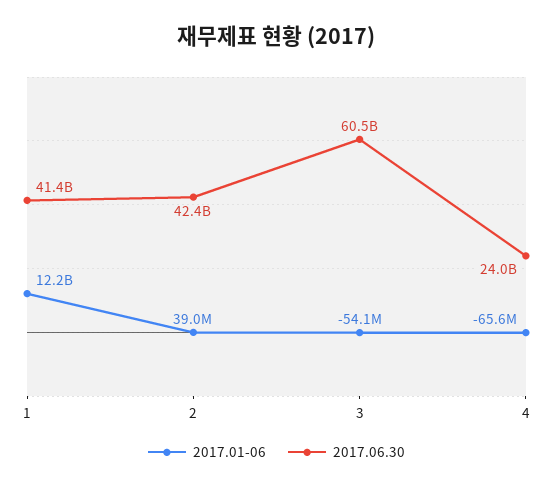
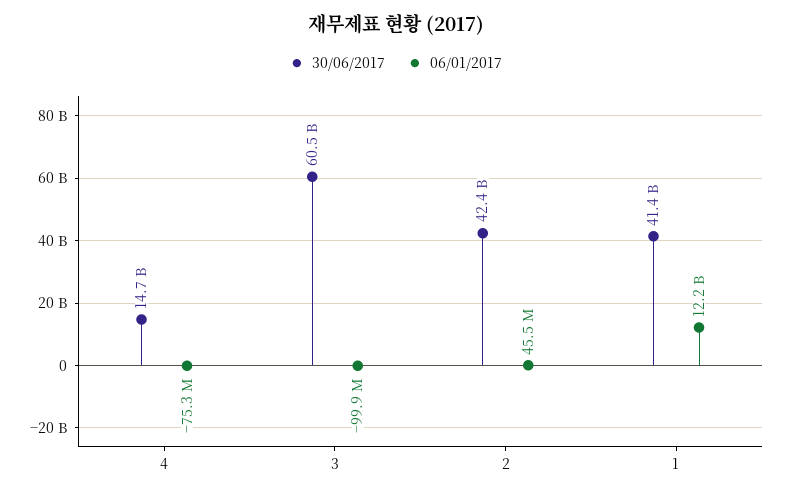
  {
    "2017.01-06": {
      "1": 12200000000,
-     "2": 39000000,
+     "2": 45500000,
-     "3": -54100000,
+     "3": -99900000,
-     "4": -65600000
+     "4": -75300000
    },
    "2017.06.30": {
      "1": 41400000000,
      "2": 42400000000,
      "3": 60500000000,
-     "4": 24000000000
+     "4": 14700000000
    }
  }

